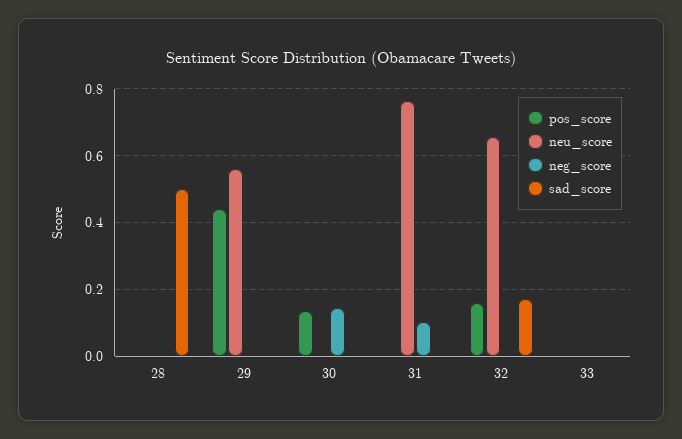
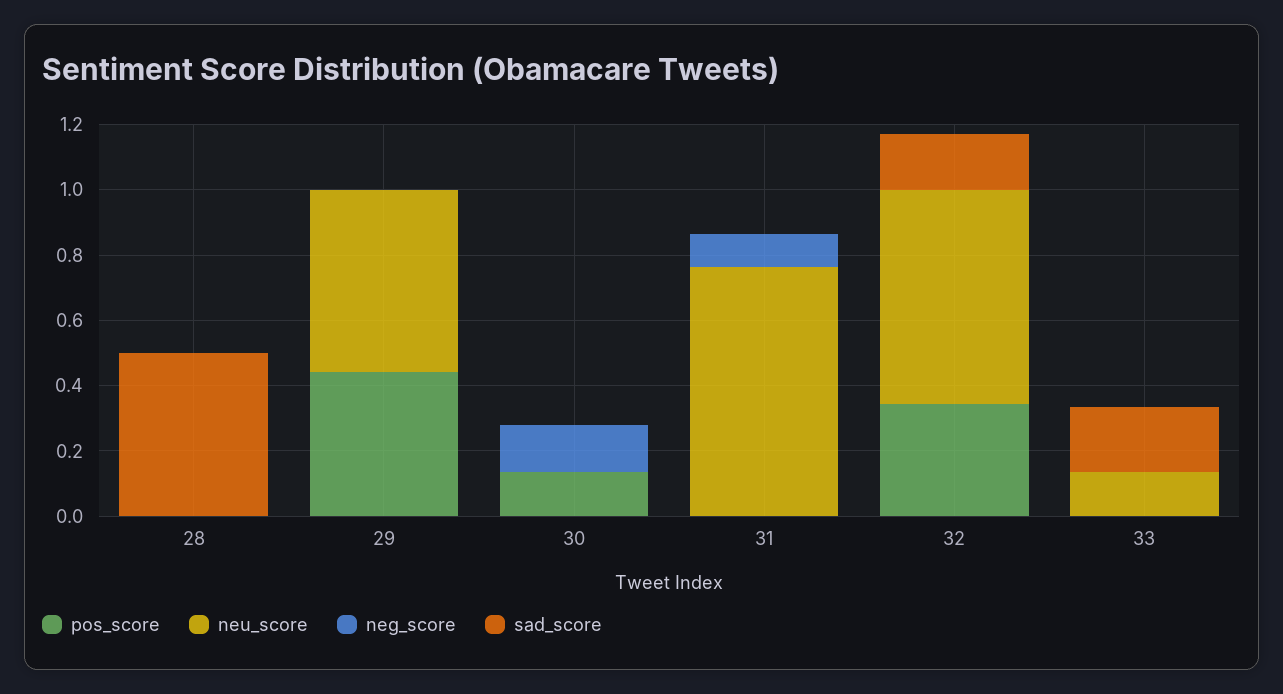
  {
    "pos_score": {
      "28": 0,
      "29": 0.44,
      "30": 0.14,
      "31": 0,
-     "32": 0.16,
+     "32": 0.35,
      "33": 0
    },
    "neu_score": {
      "28": 0,
      "29": 0.56,
      "30": 0,
      "31": 0.76,
      "32": 0.66,
-     "33": 0
+     "33": 0.15
    },
    "neg_score": {
      "28": 0,
      "29": 0,
      "30": 0.14,
      "31": 0.1,
      "32": 0,
      "33": 0
    },
    "sad_score": {
      "28": 0.5,
      "29": 0,
      "30": 0,
      "31": 0,
      "32": 0.18,
-     "33": 0
+     "33": 0.2
    }
  }

